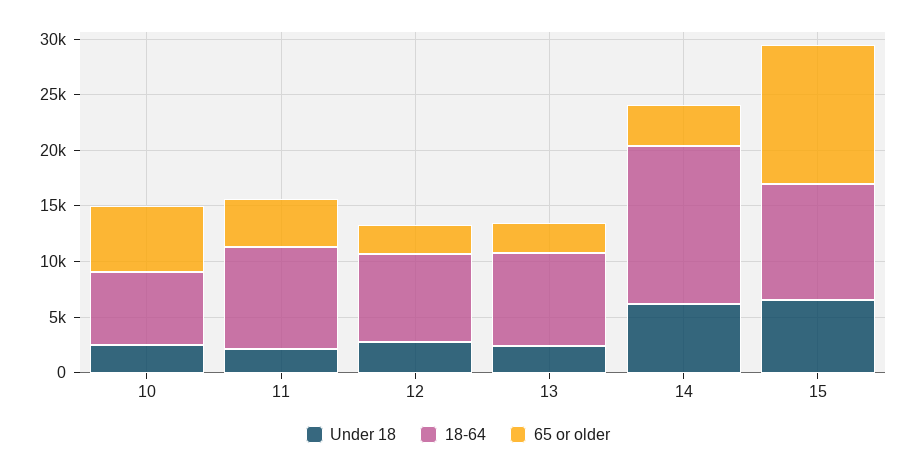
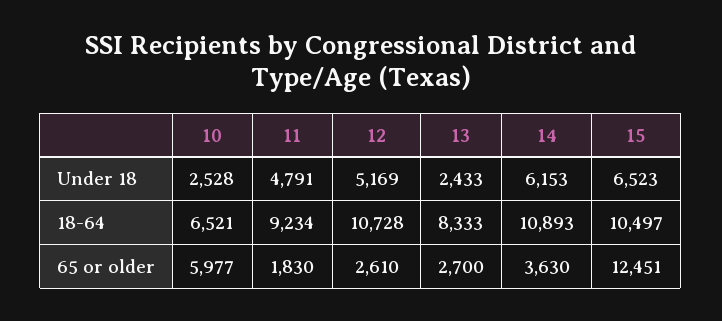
  {
    "Under 18": {
      "10": 2528,
-     "11": 2000,
+     "11": 4791,
-     "12": 3000,
+     "12": 5169,
      "13": 2433,
      "14": 6153,
      "15": 6523
    },
    "18-64": {
      "10": 6521,
      "11": 9234,
-     "12": 8000,
+     "12": 10728,
      "13": 8333,
-     "14": 14000,
+     "14": 10893,
      "15": 10497
    },
    "65 or older": {
      "10": 5977,
-     "11": 4000,
+     "11": 1830,
      "12": 2610,
      "13": 2700,
      "14": 3630,
      "15": 12451
    }
  }

